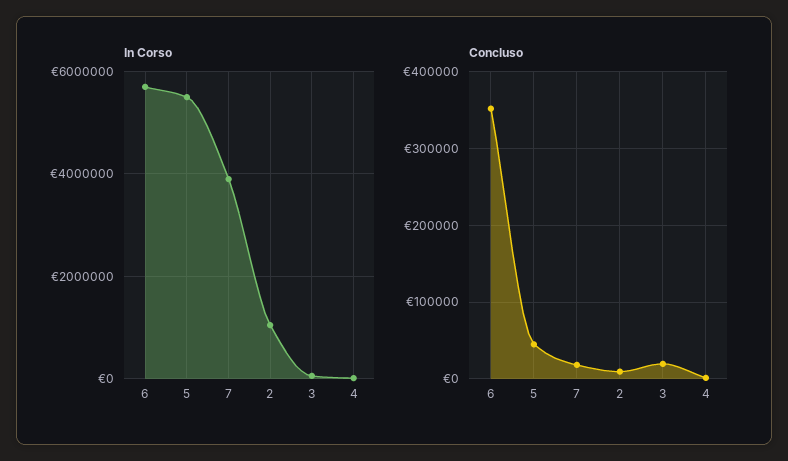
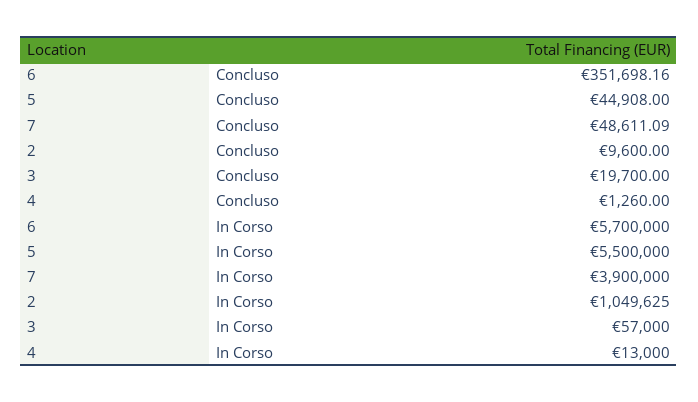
  {
    "In Corso": {
      "6": 5700000,
      "5": 5500000,
      "7": 3900000,
      "2": 1049625,
      "3": 57000,
      "4": 13000
    },
    "Concluso": {
      "6": 351698.16,
      "5": 44908,
-     "7": 20000,
+     "7": 48611.09,
      "2": 9600,
      "3": 19700,
      "4": 1260
    }
  }

